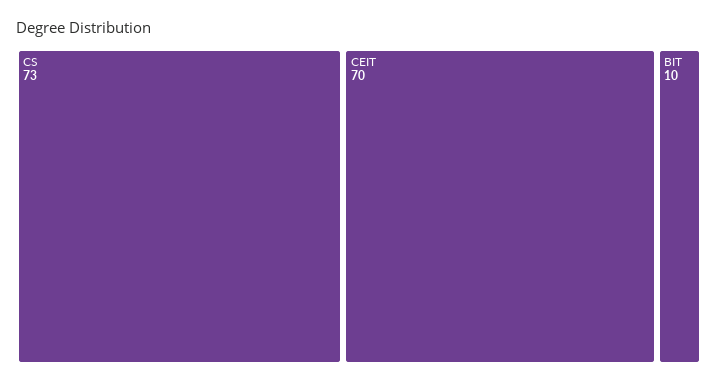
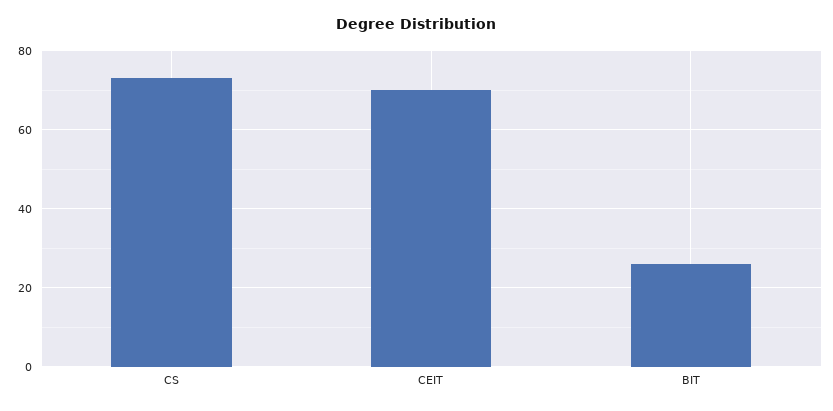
  {
    "CS": 73,
    "CEIT": 70,
-   "BIT": 10
+   "BIT": 25
  }

